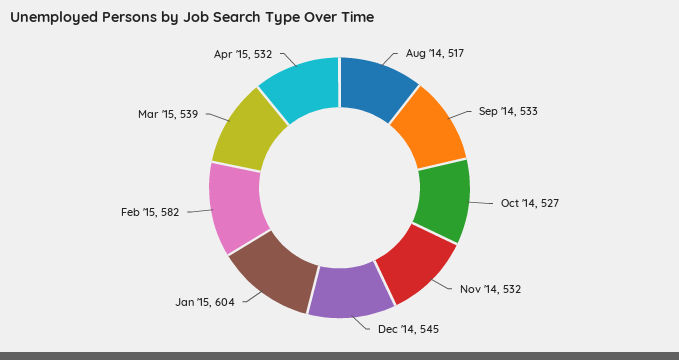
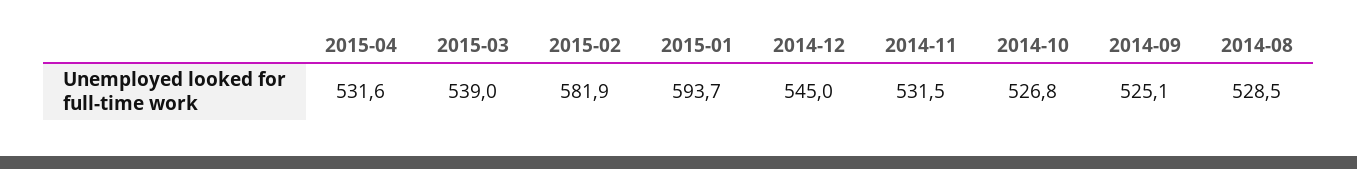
  {
-   "Aug '14": 517,
+   "Aug '14": 528.5,
-   "Sep '14": 533,
+   "Sep '14": 525.1,
    "Oct '14": 526.8,
    "Nov '14": 531.5,
    "Dec '14": 545,
-   "Jan '15": 604,
+   "Jan '15": 593.7,
    "Feb '15": 581.9,
    "Mar '15": 539,
    "Apr '15": 531.6
  }

